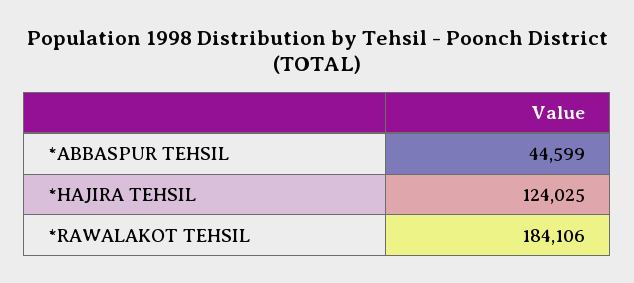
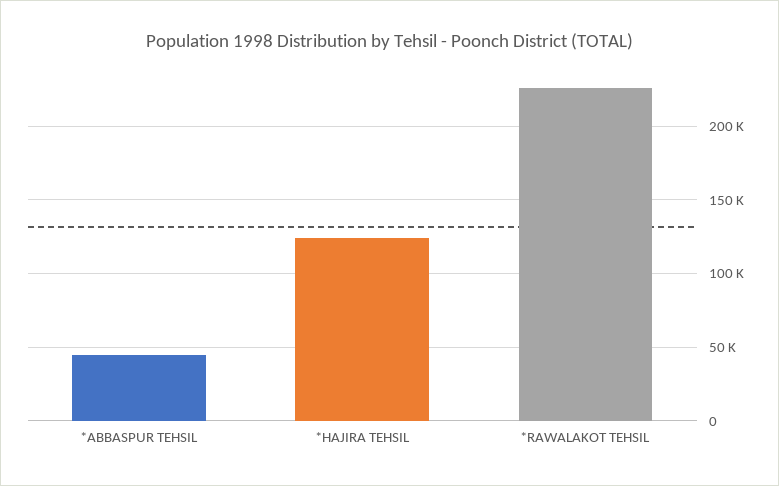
  {
    "*ABBASPUR TEHSIL": 44599,
    "*HAJIRA TEHSIL": 124025,
-   "*RAWALAKOT TEHSIL": 184106
+   "*RAWALAKOT TEHSIL": 225000
  }

